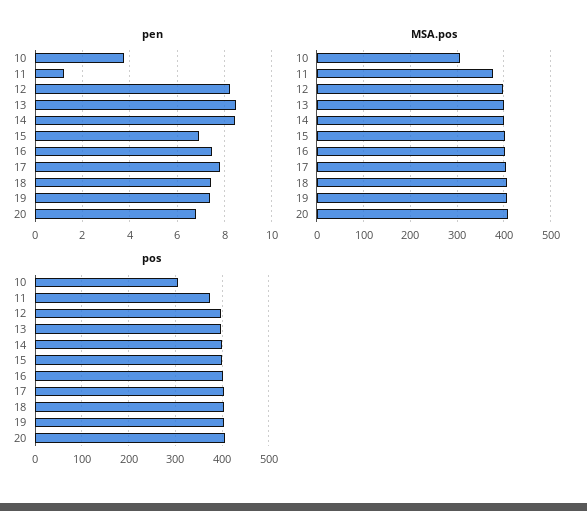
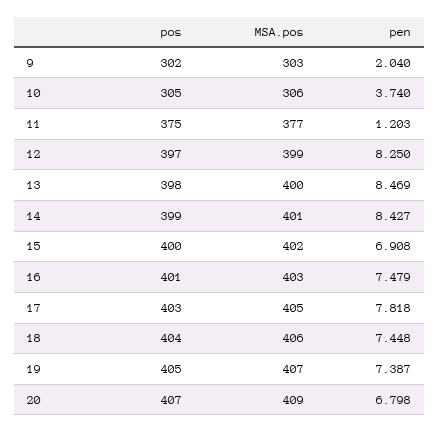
  {
    "pen": {
      "10": 3.74,
      "11": 1.203,
      "12": 8.25,
      "13": 8.469,
      "14": 8.427,
      "15": 6.908,
      "16": 7.479,
      "17": 7.818,
      "18": 7.448,
      "19": 7.387,
-     "20": 6.798
+     "20": 6.798,
+     "9": 2.04
    },
    "MSA.pos": {
      "10": 306,
      "11": 377,
      "12": 399,
      "13": 400,
      "14": 401,
      "15": 402,
      "16": 403,
      "17": 405,
      "18": 406,
      "19": 407,
-     "20": 409
+     "20": 409,
+     "9": 303
    },
    "pos": {
      "10": 305,
      "11": 375,
      "12": 397,
      "13": 398,
      "14": 399,
      "15": 400,
      "16": 401,
      "17": 403,
      "18": 404,
      "19": 405,
-     "20": 407
+     "20": 407,
+     "9": 302
    }
  }

